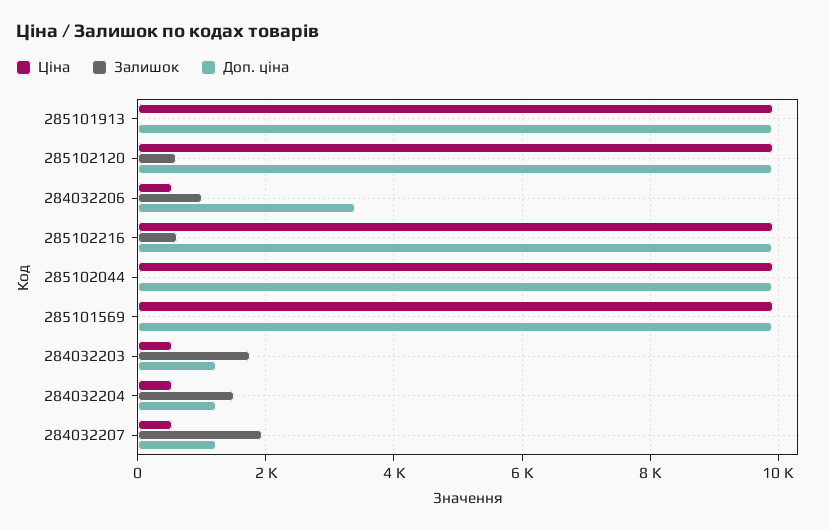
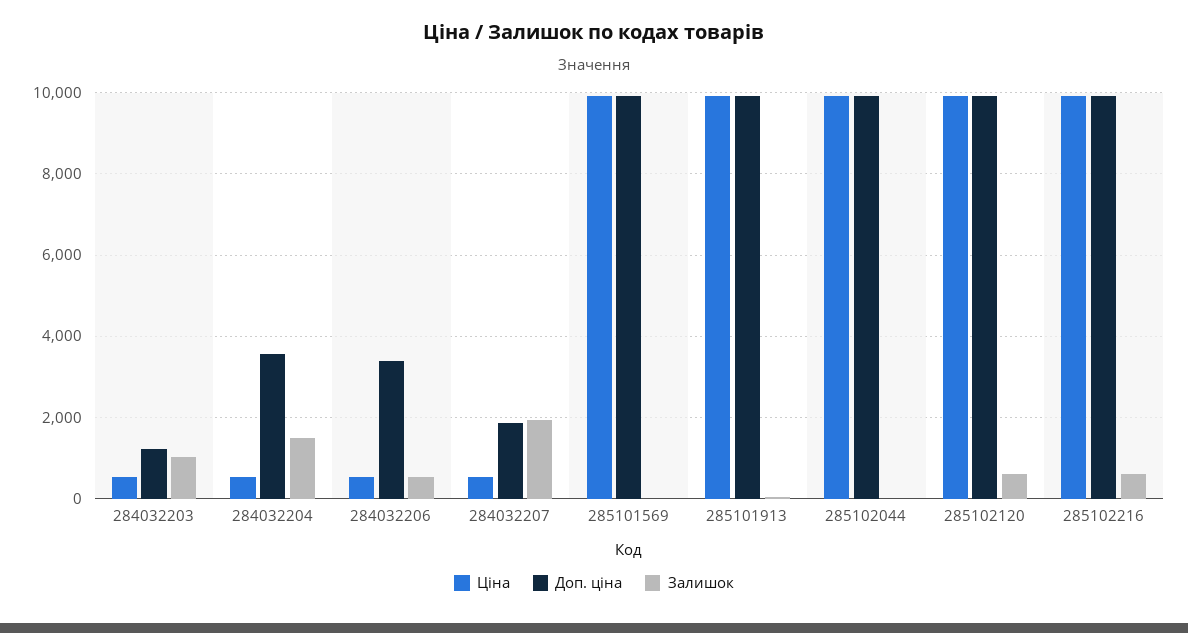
  {
    "Ціна": {
      "285101913": 10000,
      "285102120": 10000,
      "284032206": 600,
      "285102216": 10000,
      "285102044": 10000,
      "285101569": 10000,
      "284032203": 600,
      "284032204": 600,
      "284032207": 600
    },
    "Залишок": {
      "285101913": 0,
      "285102120": 600,
-     "284032206": 1000,
+     "284032206": 600,
      "285102216": 600,
      "285102044": 0,
      "285101569": 0,
-     "284032203": 1800,
+     "284032203": 1000,
      "284032204": 1600,
      "284032207": 2000
    },
    "Доп. ціна": {
      "285101913": 10000,
      "285102120": 10000,
      "284032206": 3400,
      "285102216": 10000,
      "285102044": 10000,
      "285101569": 10000,
      "284032203": 1200,
-     "284032204": 1200,
+     "284032204": 3600,
-     "284032207": 1200
+     "284032207": 1800
    }
  }

